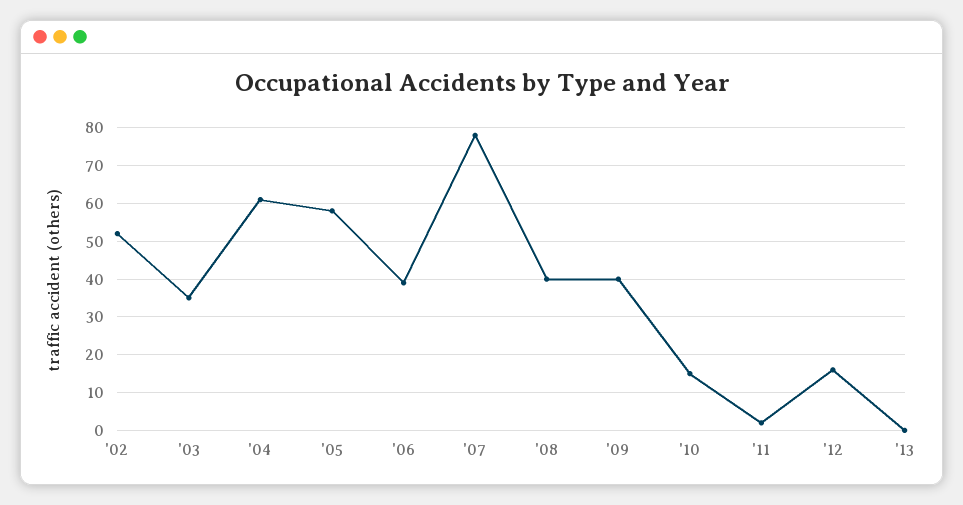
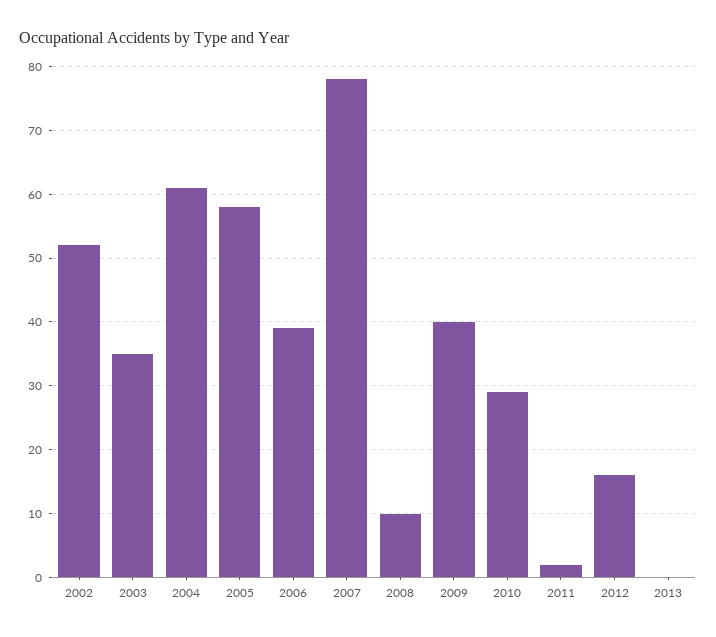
  {
    "'02": 52,
    "'03": 35,
    "'04": 61,
    "'05": 58,
    "'06": 39,
    "'07": 78,
-   "'08": 40,
+   "'08": 10,
    "'09": 40,
-   "'10": 15,
+   "'10": 29,
    "'11": 2,
    "'12": 16,
    "'13": 0
  }

